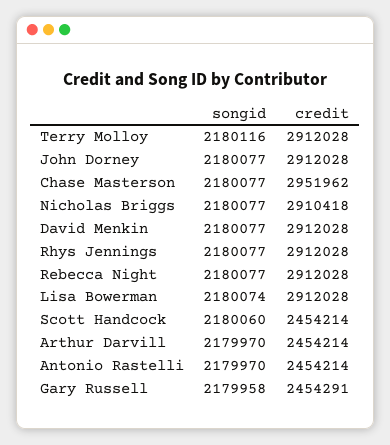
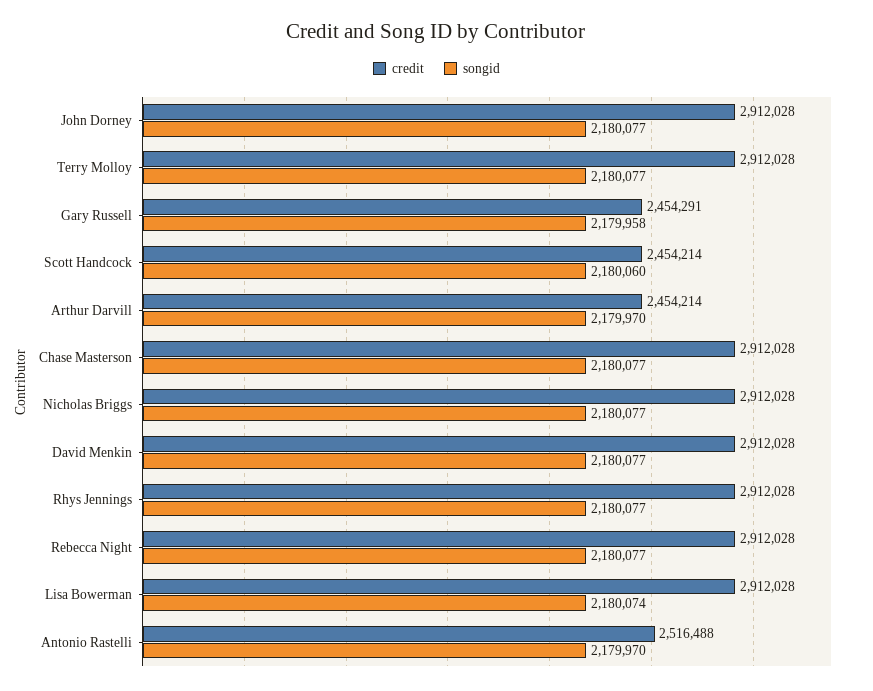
  {
    "songid": {
-     "Terry Molloy": 2180116,
+     "Terry Molloy": 2180077,
      "John Dorney": 2180077,
      "Chase Masterson": 2180077,
      "Nicholas Briggs": 2180077,
      "David Menkin": 2180077,
      "Rhys Jennings": 2180077,
      "Rebecca Night": 2180077,
      "Lisa Bowerman": 2180074,
      "Scott Handcock": 2180060,
      "Arthur Darvill": 2179970,
      "Antonio Rastelli": 2179970,
      "Gary Russell": 2179958
    },
    "credit": {
      "Terry Molloy": 2912028,
      "John Dorney": 2912028,
-     "Chase Masterson": 2951962,
+     "Chase Masterson": 2912028,
-     "Nicholas Briggs": 2910418,
+     "Nicholas Briggs": 2912028,
      "David Menkin": 2912028,
      "Rhys Jennings": 2912028,
      "Rebecca Night": 2912028,
      "Lisa Bowerman": 2912028,
      "Scott Handcock": 2454214,
      "Arthur Darvill": 2454214,
-     "Antonio Rastelli": 2454214,
+     "Antonio Rastelli": 2516488,
      "Gary Russell": 2454291
    }
  }

